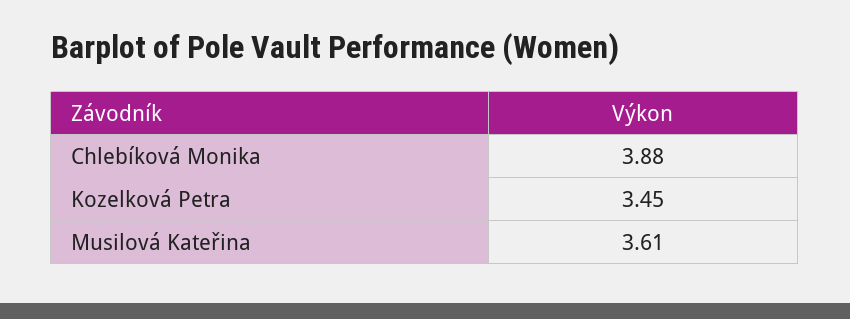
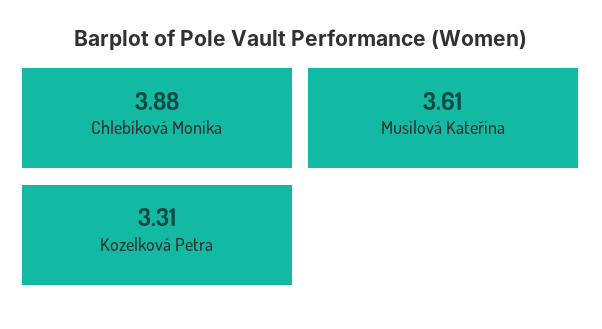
  {
    "Chlebíková Monika": 3.88,
-   "Kozelková Petra": 3.45,
+   "Kozelková Petra": 3.31,
    "Musilová Kateřina": 3.61
  }

